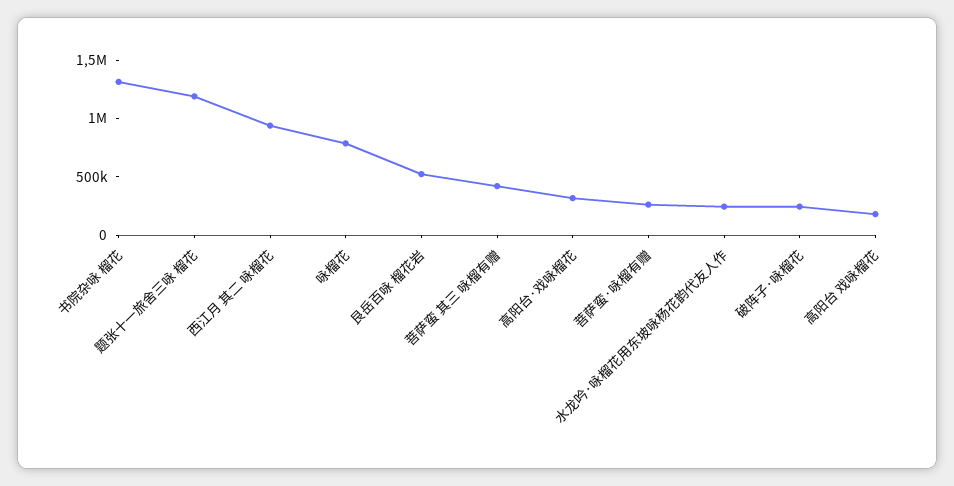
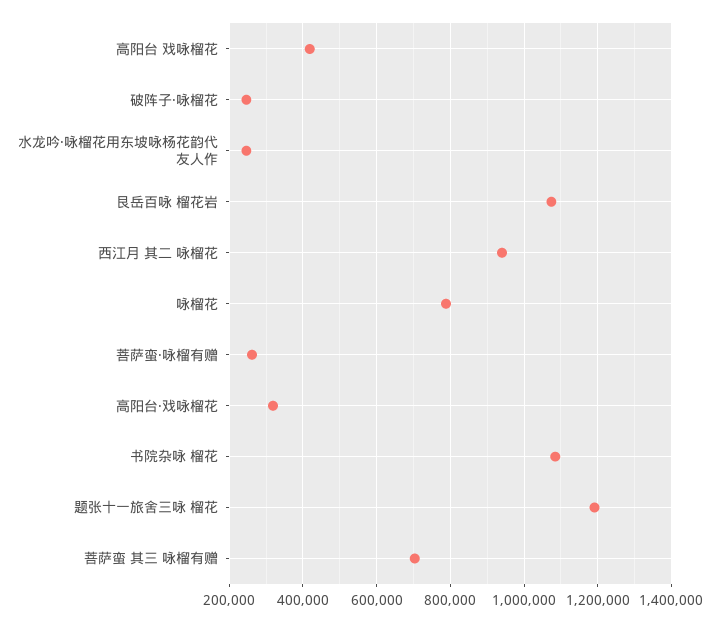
  {
-   "书院杂咏 榴花": 1300000,
+   "书院杂咏 榴花": 1080000,
    "题张十一旅舍三咏 榴花": 1200000,
    "西江月 其二 咏榴花": 940000,
    "咏榴花": 780000,
-   "艮岳百咏 榴花岩": 500000,
+   "艮岳百咏 榴花岩": 1080000,
-   "菩萨蛮 其三 咏榴有赠": 400000,
+   "菩萨蛮 其三 咏榴有赠": 700000,
    "高阳台·戏咏榴花": 320000,
    "菩萨蛮·咏榴有赠": 260000,
    "水龙吟·咏榴花用东坡咏杨花韵代友人作": 240000,
    "破阵子·咏榴花": 240000,
-   "高阳台 戏咏榴花": 200000
+   "高阳台 戏咏榴花": 420000
  }

